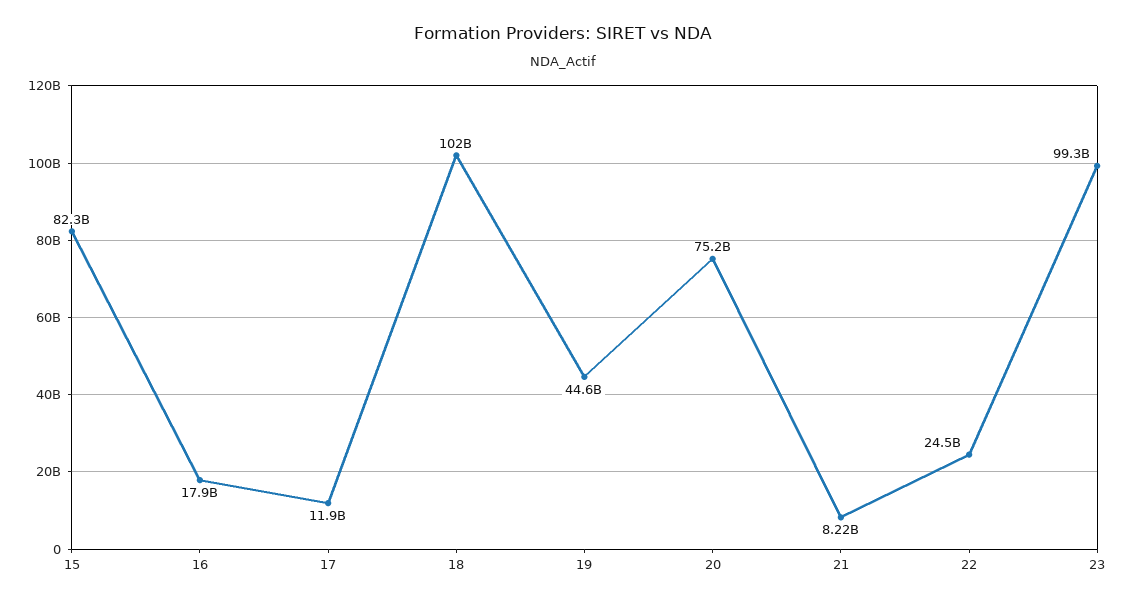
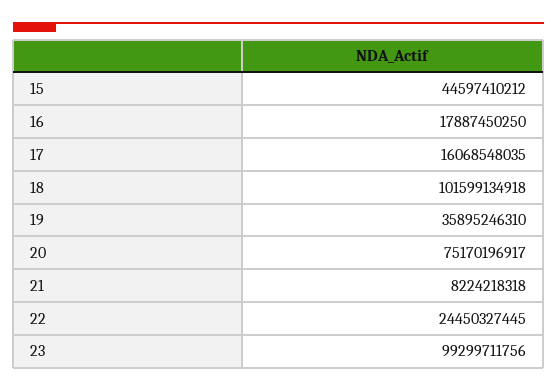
  {
-   "15": 82300000000,
+   "15": 44597410212,
    "16": 17887450250,
-   "17": 11900000000,
+   "17": 16068548035,
    "18": 101599134918,
-   "19": 44600000000,
+   "19": 35895246310,
    "20": 75170196917,
    "21": 8224218318,
    "22": 24450327445,
    "23": 99299711756
  }

